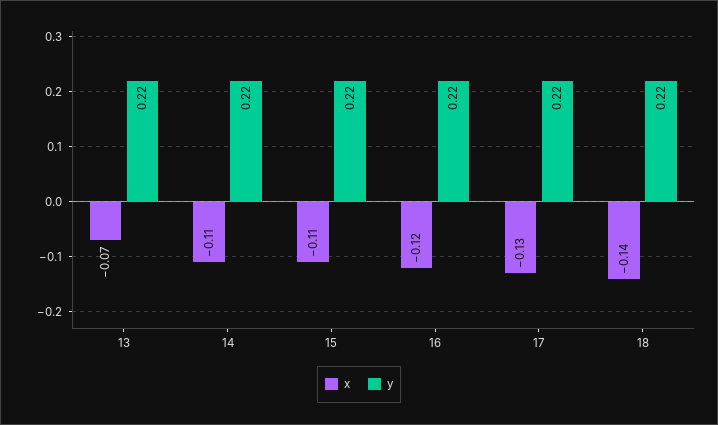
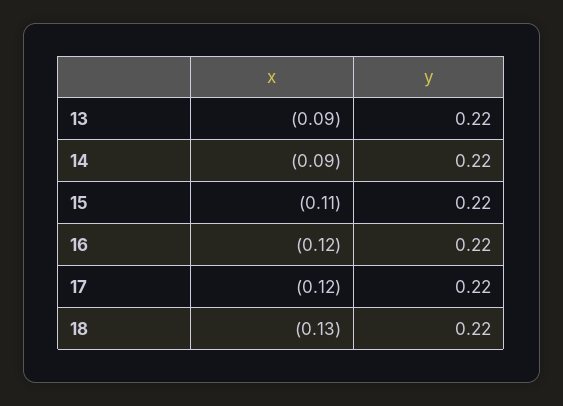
  {
    "x": {
-     "13": -0.07,
+     "13": -0.09,
-     "14": -0.11,
+     "14": -0.09,
      "15": -0.11,
      "16": -0.12,
-     "17": -0.13,
+     "17": -0.12,
-     "18": -0.14
+     "18": -0.13
    },
    "y": {
      "13": 0.22,
      "14": 0.22,
      "15": 0.22,
      "16": 0.22,
      "17": 0.22,
      "18": 0.22
    }
  }

